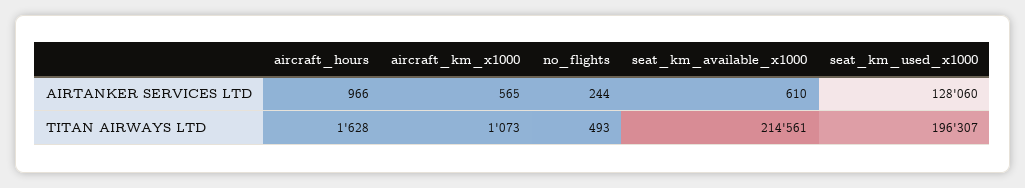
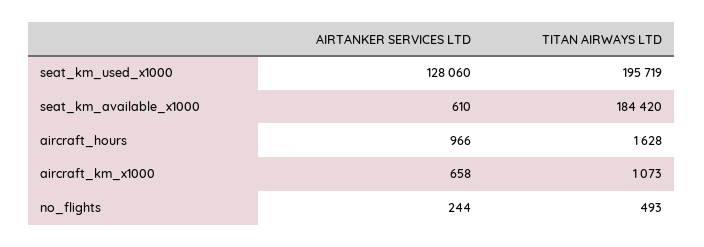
  {
    "aircraft_hours": {
      "AIRTANKER SERVICES LTD": 966,
      "TITAN AIRWAYS LTD": 1628
    },
    "aircraft_km_x1000": {
-     "AIRTANKER SERVICES LTD": 565,
+     "AIRTANKER SERVICES LTD": 658,
      "TITAN AIRWAYS LTD": 1073
    },
    "no_flights": {
      "AIRTANKER SERVICES LTD": 244,
      "TITAN AIRWAYS LTD": 493
    },
    "seat_km_available_x1000": {
      "AIRTANKER SERVICES LTD": 610,
-     "TITAN AIRWAYS LTD": 214561
+     "TITAN AIRWAYS LTD": 184420
    },
    "seat_km_used_x1000": {
      "AIRTANKER SERVICES LTD": 128060,
-     "TITAN AIRWAYS LTD": 196307
+     "TITAN AIRWAYS LTD": 195719
    }
  }

